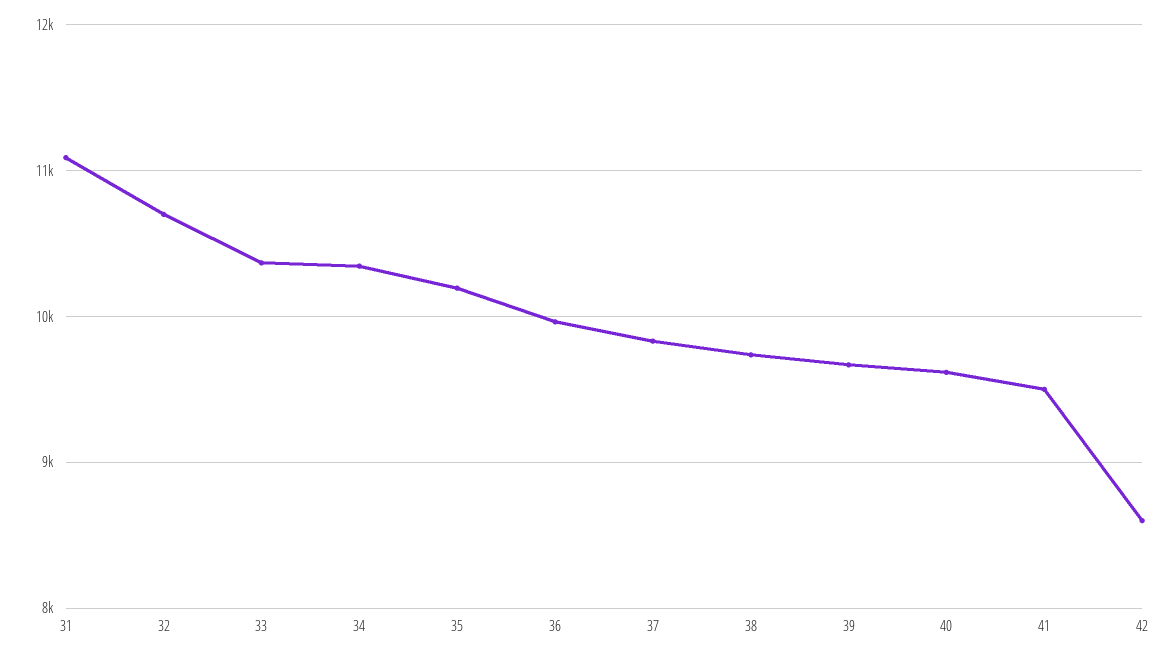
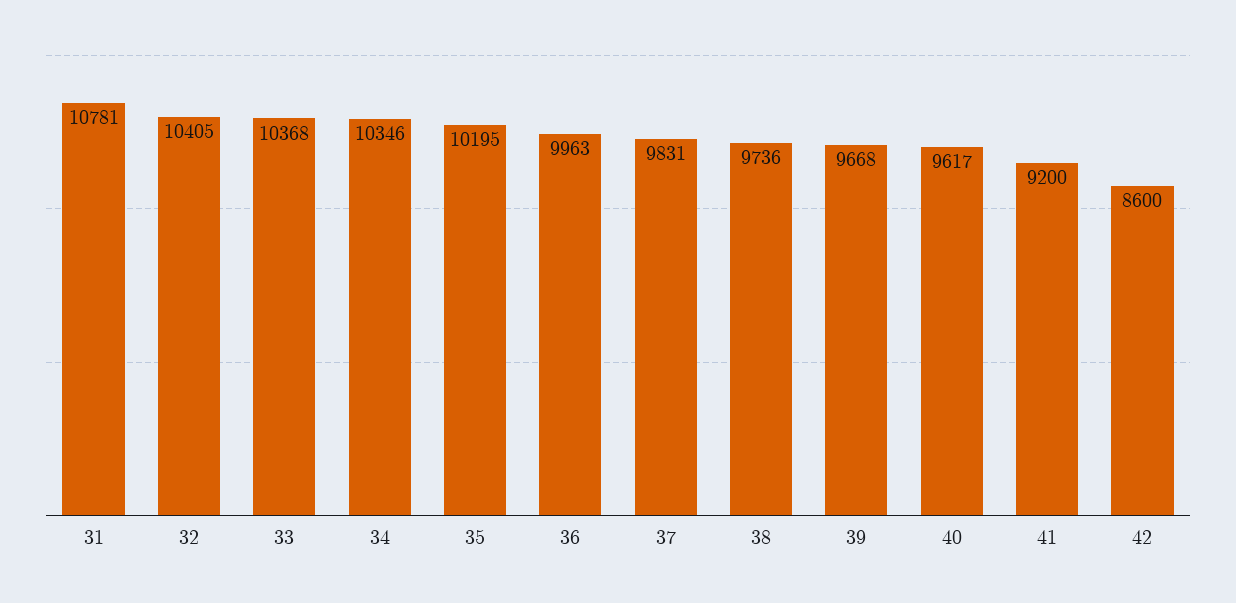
  {
-   "31": 11100,
+   "31": 10781,
-   "32": 10700,
+   "32": 10405,
    "33": 10368,
    "34": 10346,
    "35": 10195,
    "36": 9963,
    "37": 9831,
    "38": 9736,
    "39": 9668,
    "40": 9617,
-   "41": 9500,
+   "41": 9200,
    "42": 8600
  }

